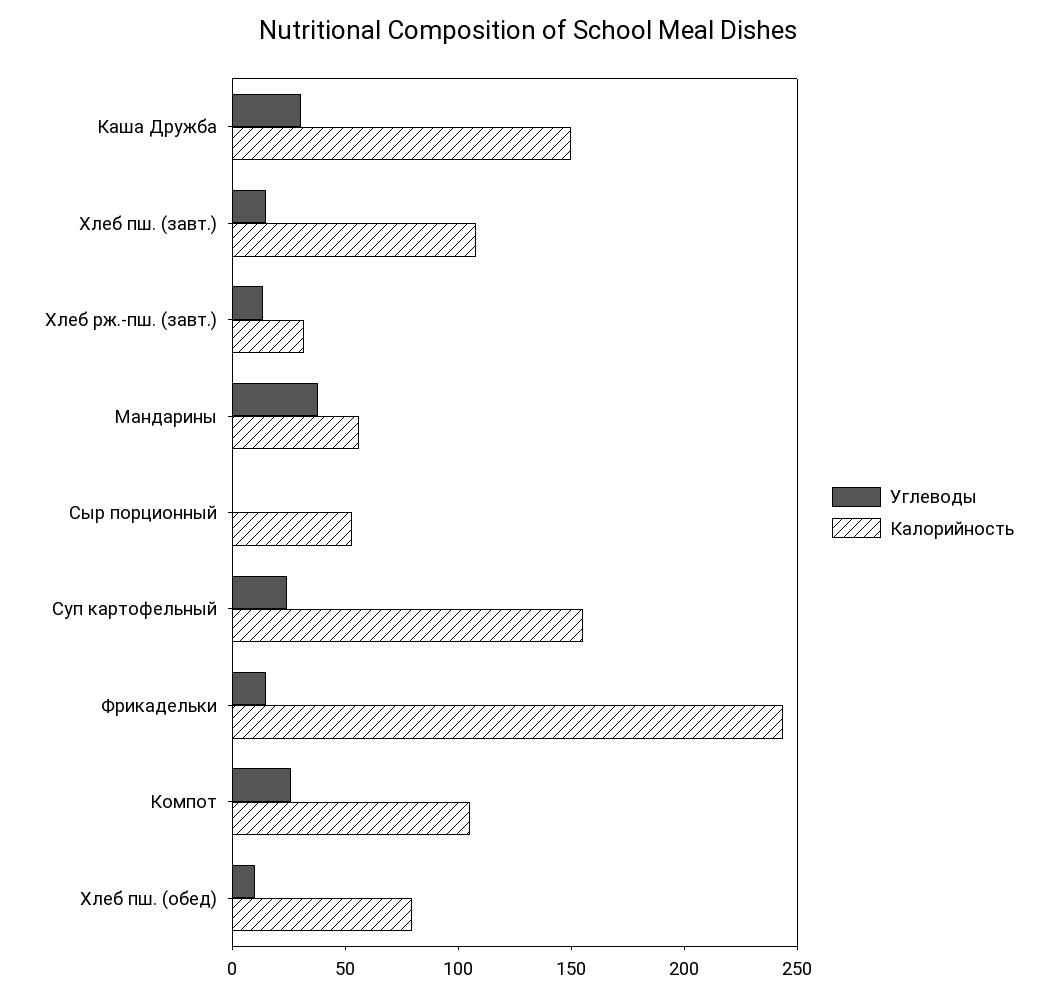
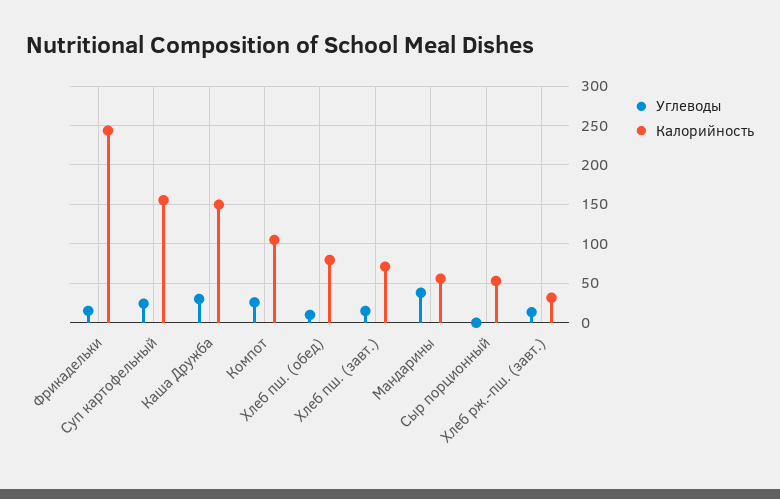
  {
    "Углеводы": {
      "Каша Дружба": 30,
      "Хлеб пш. (завт.)": 10,
      "Хлеб рж.-пш. (завт.)": 10,
      "Мандарины": 40,
      "Сыр порционный": 0,
      "Суп картофельный": 20,
      "Фрикадельки": 10,
      "Компот": 30,
      "Хлеб пш. (обед)": 10
    },
    "Калорийность": {
      "Каша Дружба": 150,
-     "Хлеб пш. (завт.)": 110,
+     "Хлеб пш. (завт.)": 70,
      "Хлеб рж.-пш. (завт.)": 30,
      "Мандарины": 60,
      "Сыр порционный": 50,
      "Суп картофельный": 160,
      "Фрикадельки": 240,
      "Компот": 110,
      "Хлеб пш. (обед)": 80
    }
  }

